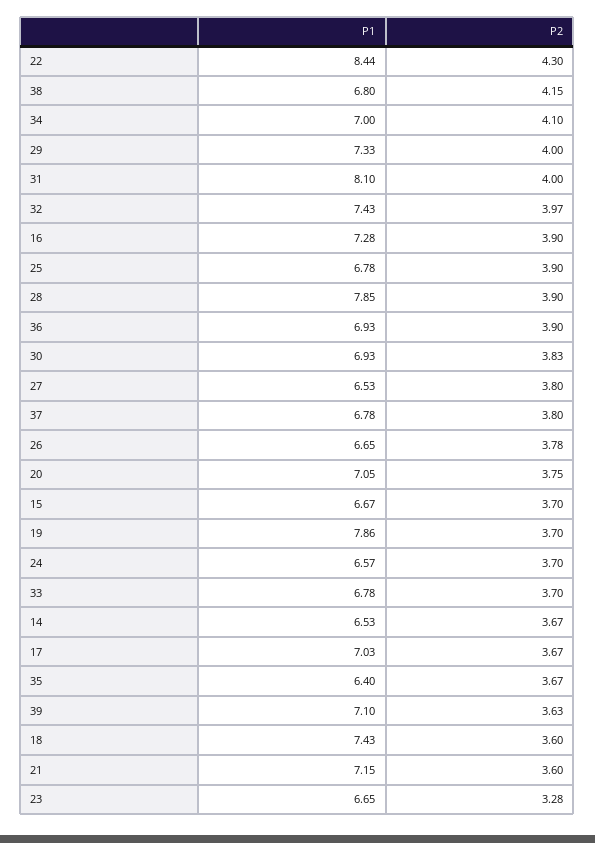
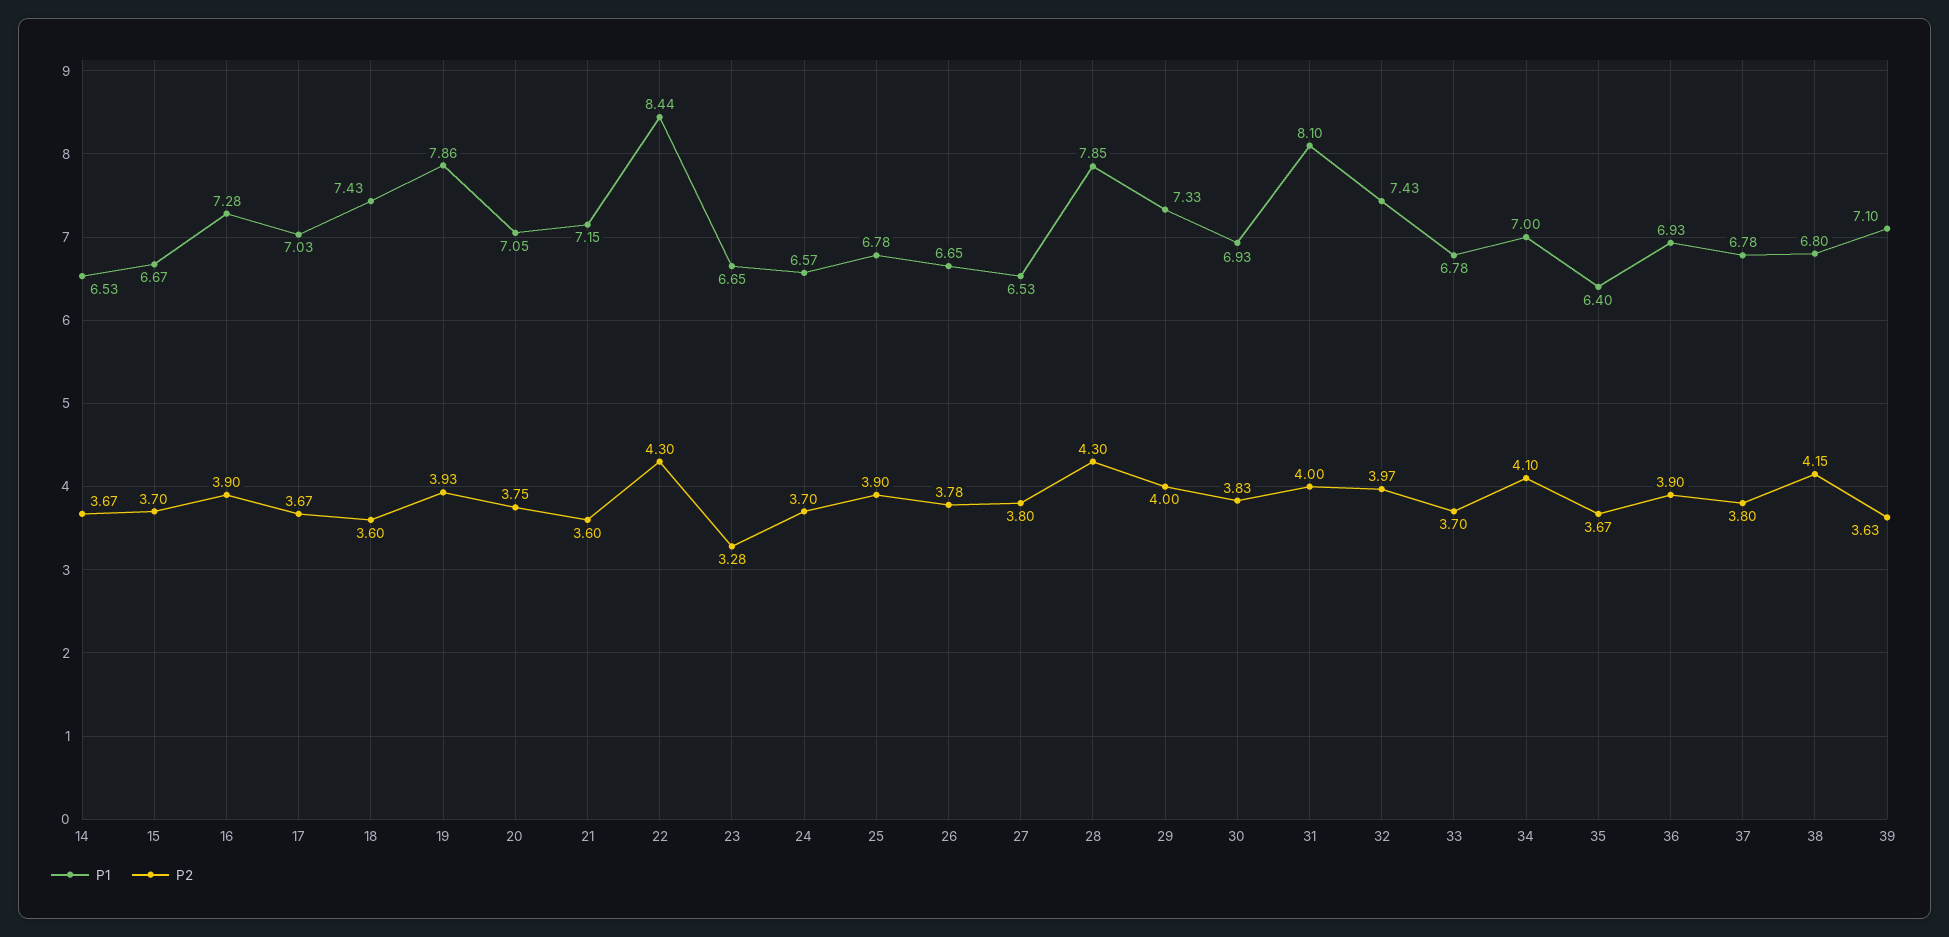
  {
    "P1": {
      "22": 8.44,
      "38": 6.8,
      "34": 7,
      "29": 7.33,
      "31": 8.1,
      "32": 7.43,
      "16": 7.28,
      "25": 6.78,
      "28": 7.85,
      "36": 6.93,
      "30": 6.93,
      "27": 6.53,
      "37": 6.78,
      "26": 6.65,
      "20": 7.05,
      "15": 6.67,
      "19": 7.86,
      "24": 6.57,
      "33": 6.78,
      "14": 6.53,
      "17": 7.03,
      "35": 6.4,
      "39": 7.1,
      "18": 7.43,
      "21": 7.15,
      "23": 6.65
    },
    "P2": {
      "22": 4.3,
      "38": 4.15,
      "34": 4.1,
      "29": 4,
      "31": 4,
      "32": 3.97,
      "16": 3.9,
      "25": 3.9,
-     "28": 3.9,
+     "28": 4.3,
      "36": 3.9,
      "30": 3.83,
      "27": 3.8,
      "37": 3.8,
      "26": 3.78,
      "20": 3.75,
      "15": 3.7,
-     "19": 3.7,
+     "19": 3.93,
      "24": 3.7,
      "33": 3.7,
      "14": 3.67,
      "17": 3.67,
      "35": 3.67,
      "39": 3.63,
      "18": 3.6,
      "21": 3.6,
      "23": 3.28
    }
  }

